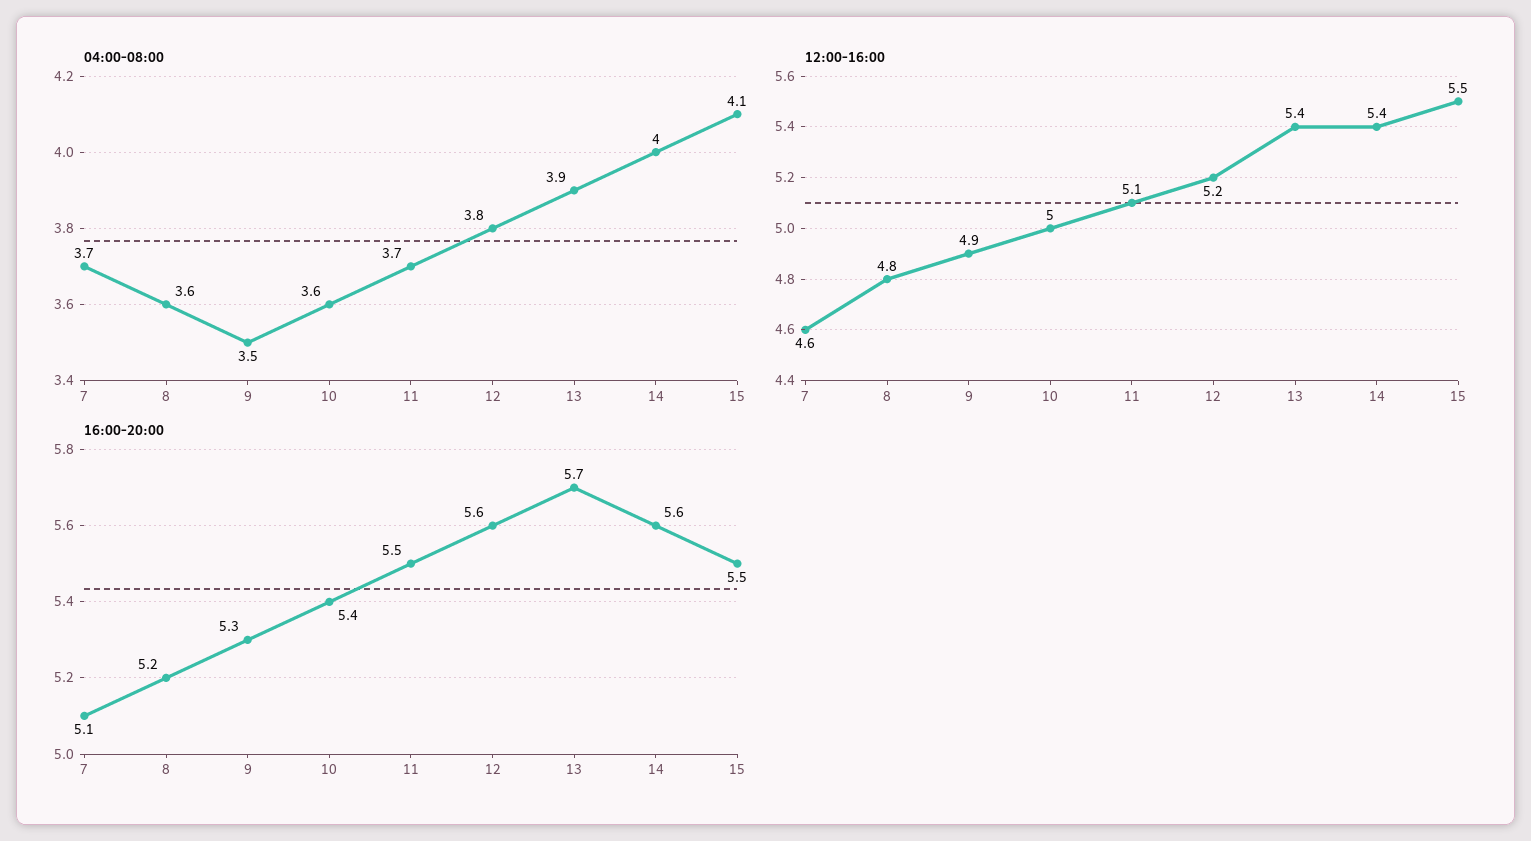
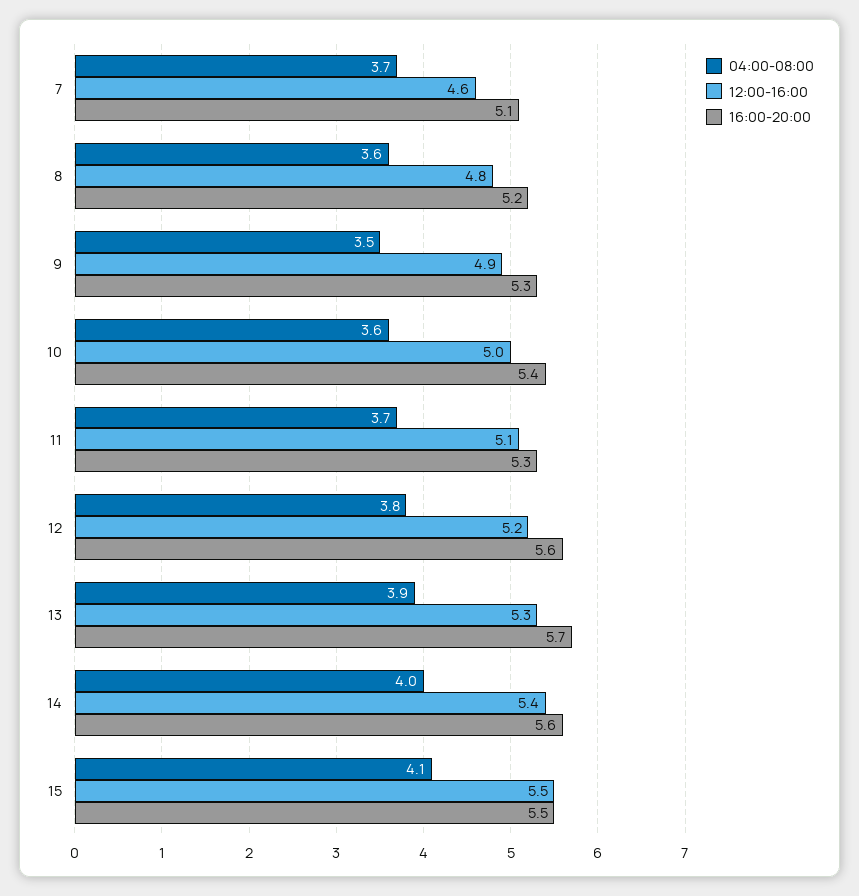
  {
    "04:00-08:00": {
      "7": 3.7,
      "8": 3.6,
      "9": 3.5,
      "10": 3.6,
      "11": 3.7,
      "12": 3.8,
      "13": 3.9,
      "14": 4,
      "15": 4.1
    },
    "12:00-16:00": {
      "7": 4.6,
      "8": 4.8,
      "9": 4.9,
      "10": 5,
      "11": 5.1,
      "12": 5.2,
-     "13": 5.4,
+     "13": 5.3,
      "14": 5.4,
      "15": 5.5
    },
    "16:00-20:00": {
      "7": 5.1,
      "8": 5.2,
      "9": 5.3,
      "10": 5.4,
-     "11": 5.5,
+     "11": 5.3,
      "12": 5.6,
      "13": 5.7,
      "14": 5.6,
      "15": 5.5
    }
  }

